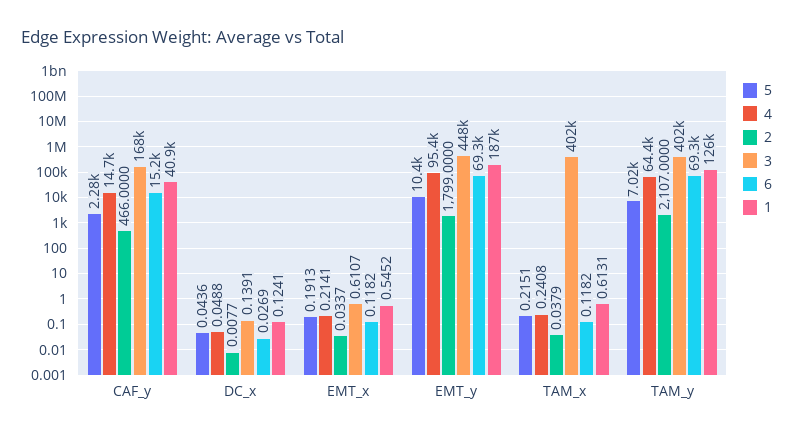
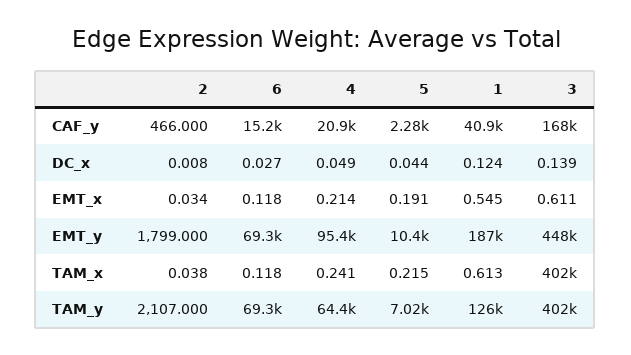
  {
    "5": {
      "CAF_y": 2280,
      "DC_x": 0.0436,
      "EMT_x": 0.1913,
      "EMT_y": 10400,
      "TAM_x": 0.2151,
      "TAM_y": 7020
    },
    "4": {
-     "CAF_y": 14700,
+     "CAF_y": 20900,
      "DC_x": 0.0488,
      "EMT_x": 0.2141,
      "EMT_y": 95400,
      "TAM_x": 0.2408,
      "TAM_y": 64400
    },
    "2": {
      "CAF_y": 466,
      "DC_x": 0.0077,
      "EMT_x": 0.0337,
      "EMT_y": 1799,
      "TAM_x": 0.0379,
      "TAM_y": 2107
    },
    "3": {
      "CAF_y": 168000,
      "DC_x": 0.1391,
      "EMT_x": 0.6107,
      "EMT_y": 448000,
      "TAM_x": 402000,
      "TAM_y": 402000
    },
    "6": {
      "CAF_y": 15200,
      "DC_x": 0.0269,
      "EMT_x": 0.1182,
      "EMT_y": 69300,
      "TAM_x": 0.1182,
      "TAM_y": 69300
    },
    "1": {
      "CAF_y": 40900,
      "DC_x": 0.1241,
      "EMT_x": 0.5452,
      "EMT_y": 187000,
      "TAM_x": 0.6131,
      "TAM_y": 126000
    }
  }

